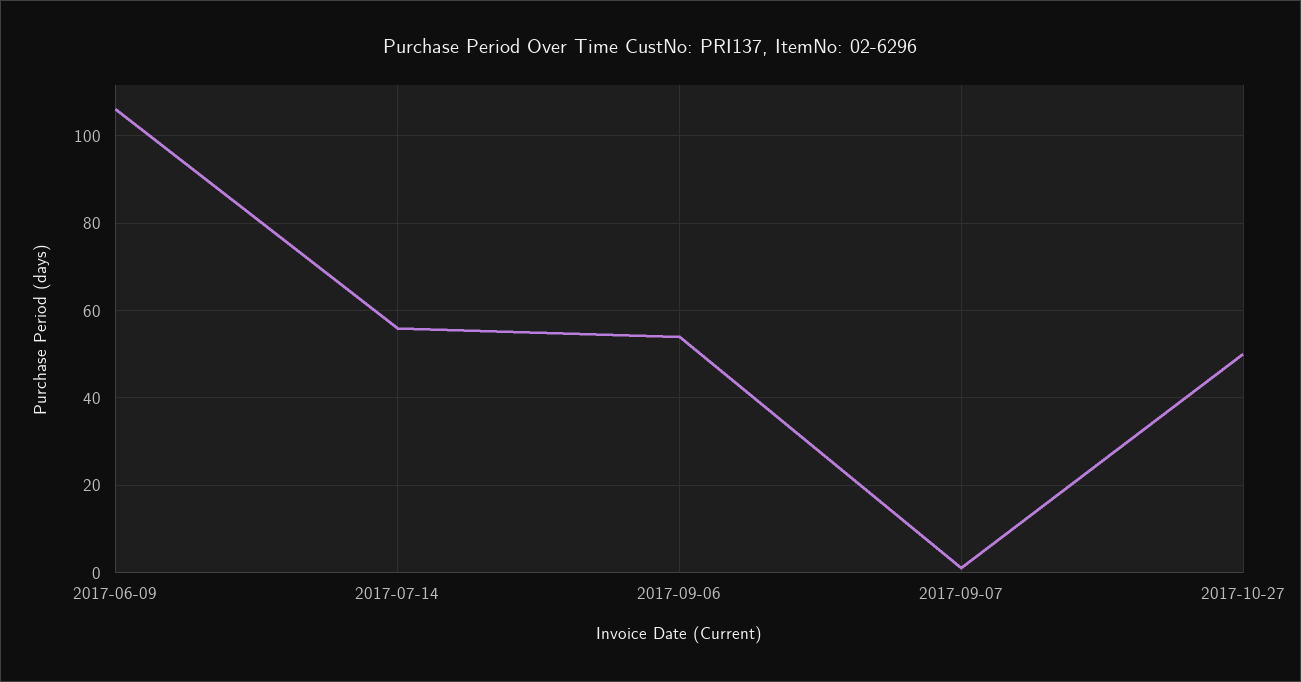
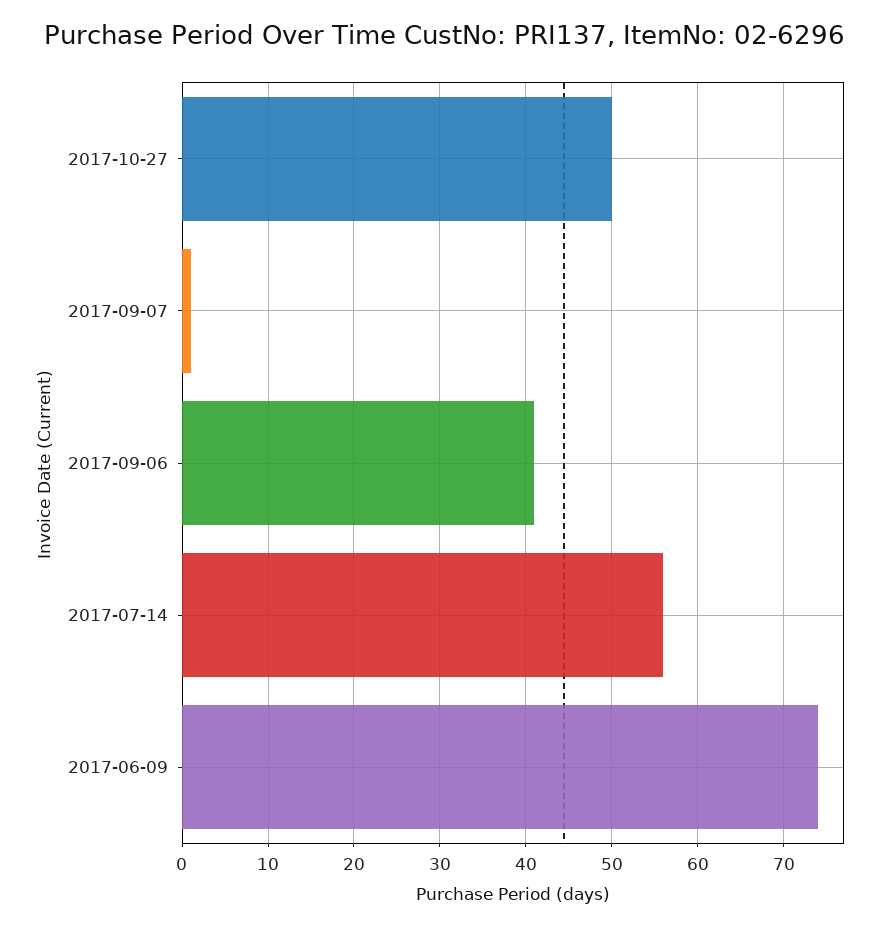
  {
-   "2017-06-09": 105,
+   "2017-06-09": 74,
    "2017-07-14": 56,
-   "2017-09-06": 55,
+   "2017-09-06": 41,
    "2017-09-07": 1,
    "2017-10-27": 50
  }

